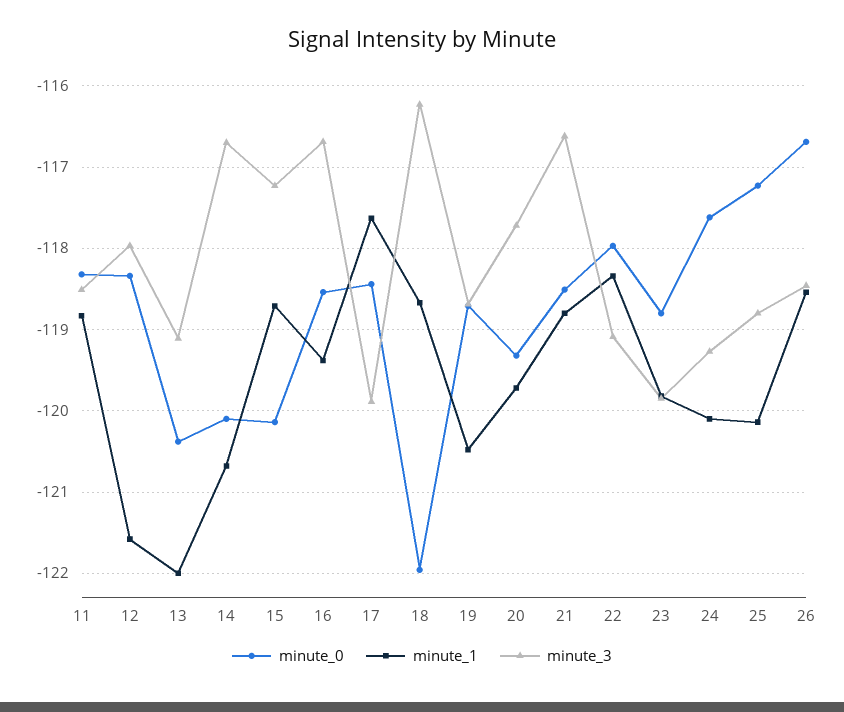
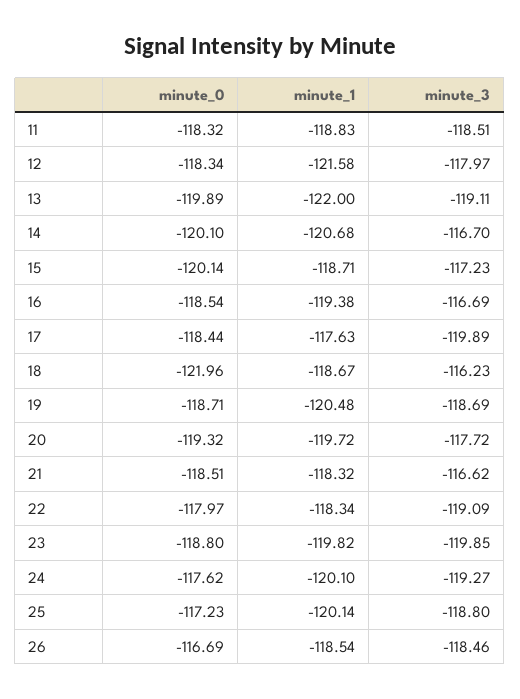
  {
    "minute_0": {
      "11": -118.32,
      "12": -118.34,
-     "13": -120.4,
+     "13": -119.89,
      "14": -120.1,
      "15": -120.14,
      "16": -118.54,
      "17": -118.44,
      "18": -121.96,
      "19": -118.71,
      "20": -119.32,
      "21": -118.51,
      "22": -117.97,
      "23": -118.8,
      "24": -117.62,
      "25": -117.23,
      "26": -116.69
    },
    "minute_1": {
      "11": -118.83,
      "12": -121.58,
      "13": -122,
      "14": -120.68,
      "15": -118.71,
      "16": -119.38,
      "17": -117.63,
      "18": -118.67,
      "19": -120.48,
      "20": -119.72,
-     "21": -118.8,
+     "21": -118.32,
      "22": -118.34,
      "23": -119.82,
      "24": -120.1,
      "25": -120.14,
      "26": -118.54
    },
    "minute_3": {
      "11": -118.51,
      "12": -117.97,
      "13": -119.11,
      "14": -116.7,
      "15": -117.23,
      "16": -116.69,
      "17": -119.89,
      "18": -116.23,
      "19": -118.69,
      "20": -117.72,
      "21": -116.62,
      "22": -119.09,
      "23": -119.85,
      "24": -119.27,
      "25": -118.8,
      "26": -118.46
    }
  }

